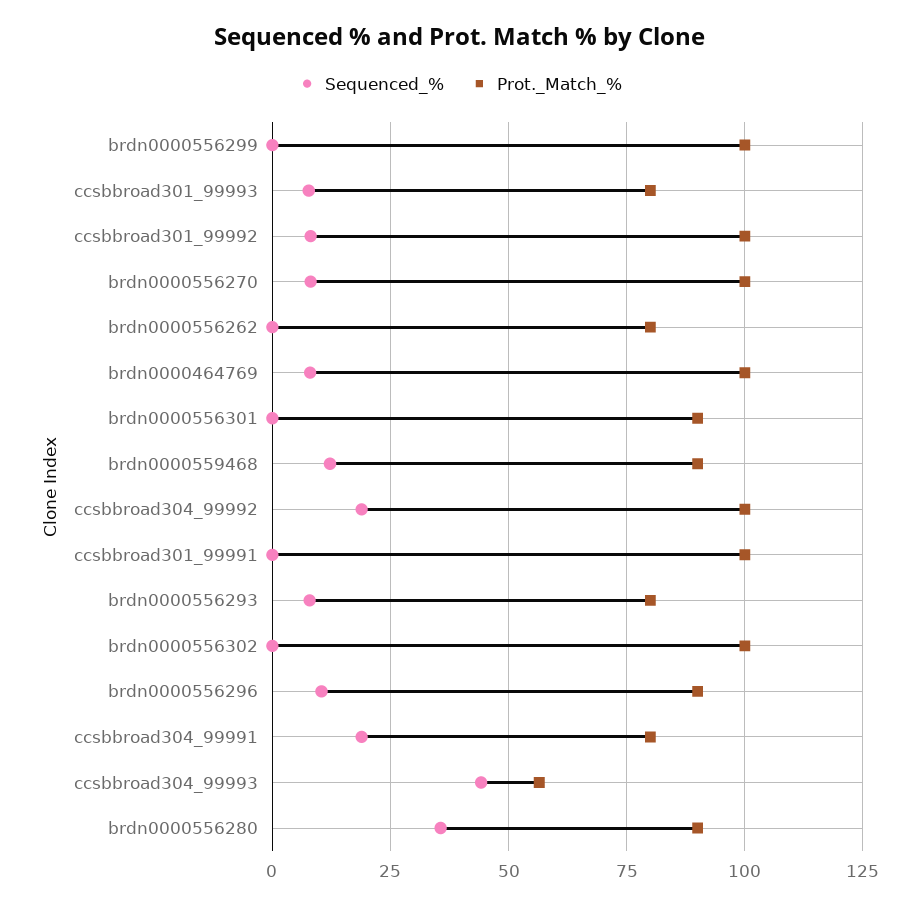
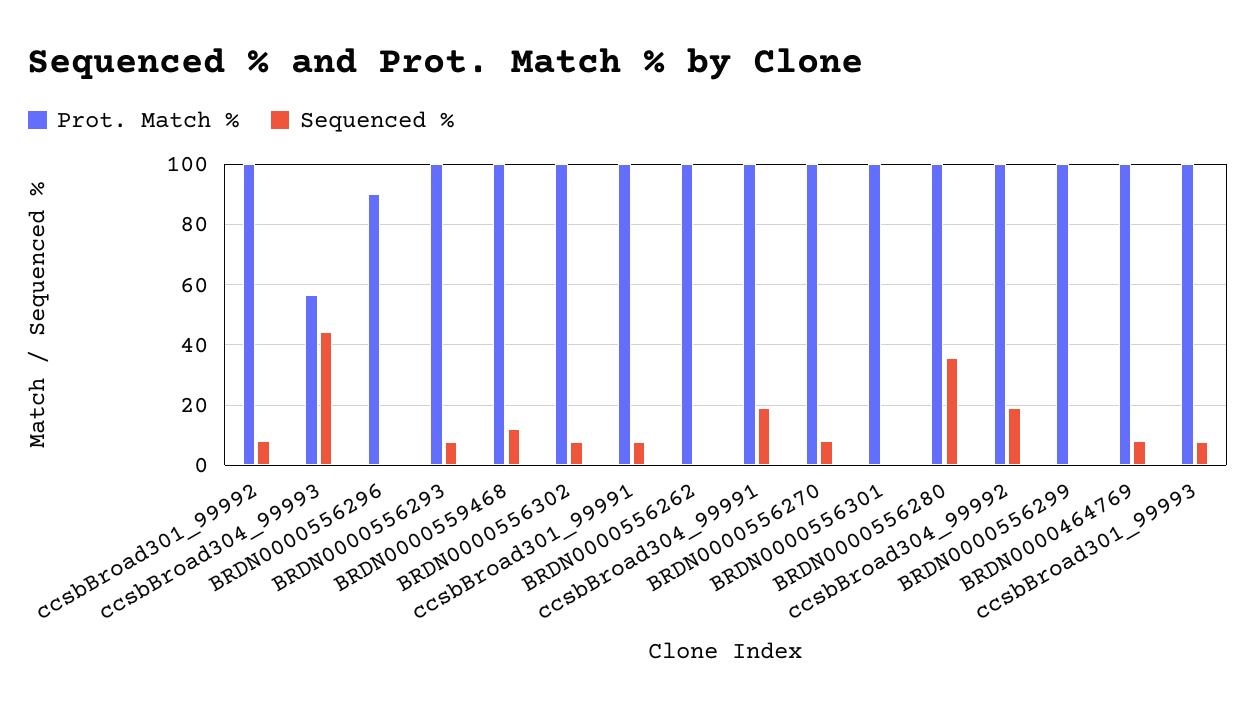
  {
    "Sequenced_%": {
      "brdn0000556299": 0,
      "ccsbbroad301_99993": 8,
      "ccsbbroad301_99992": 8,
      "brdn0000556270": 8,
      "brdn0000556262": 0,
      "brdn0000464769": 8,
      "brdn0000556301": 0,
      "brdn0000559468": 12,
      "ccsbbroad304_99992": 18,
-     "ccsbbroad301_99991": 0,
+     "ccsbbroad301_99991": 8,
      "brdn0000556293": 8,
-     "brdn0000556302": 0,
+     "brdn0000556302": 8,
-     "brdn0000556296": 10,
+     "brdn0000556296": 0,
      "ccsbbroad304_99991": 18,
      "ccsbbroad304_99993": 44,
      "brdn0000556280": 36
    },
    "Prot._Match_%": {
      "brdn0000556299": 100,
-     "ccsbbroad301_99993": 80,
+     "ccsbbroad301_99993": 100,
      "ccsbbroad301_99992": 100,
      "brdn0000556270": 100,
-     "brdn0000556262": 80,
+     "brdn0000556262": 100,
      "brdn0000464769": 100,
-     "brdn0000556301": 90,
+     "brdn0000556301": 100,
-     "brdn0000559468": 90,
+     "brdn0000559468": 100,
      "ccsbbroad304_99992": 100,
      "ccsbbroad301_99991": 100,
-     "brdn0000556293": 80,
+     "brdn0000556293": 100,
      "brdn0000556302": 100,
      "brdn0000556296": 90,
-     "ccsbbroad304_99991": 80,
+     "ccsbbroad304_99991": 100,
      "ccsbbroad304_99993": 56,
-     "brdn0000556280": 90
+     "brdn0000556280": 100
    }
  }

